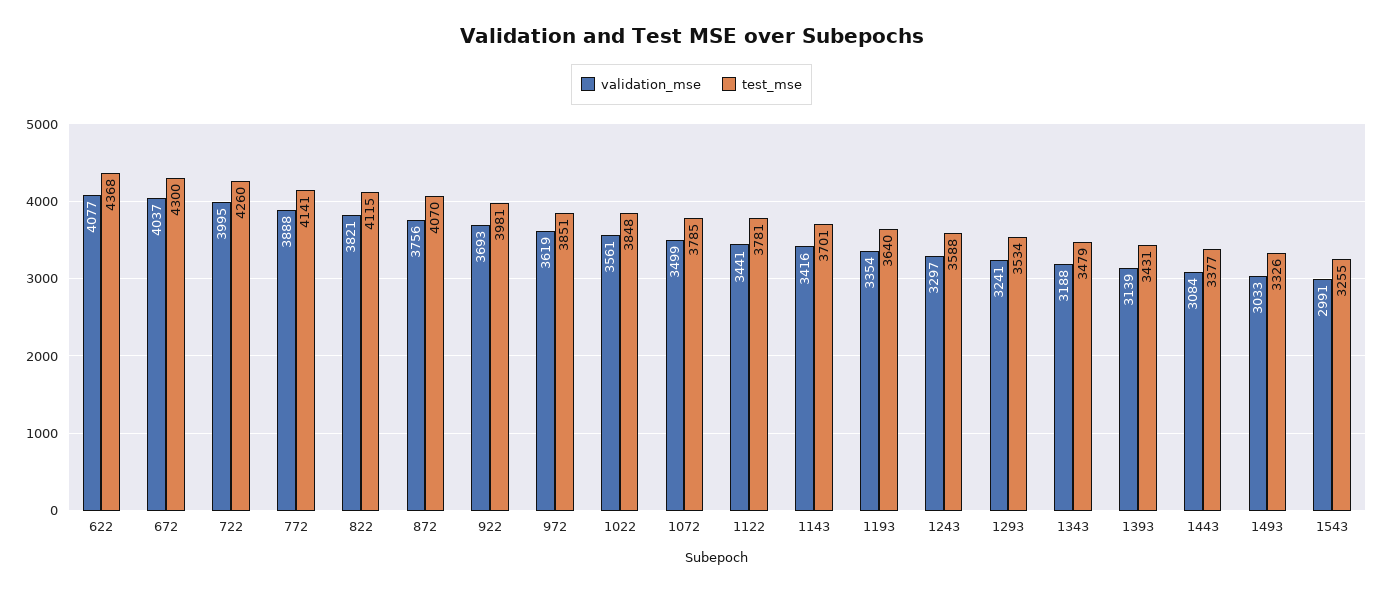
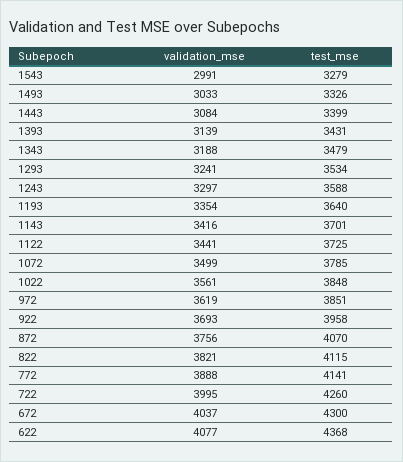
  {
    "validation_mse": {
      "622": 4077,
      "672": 4037,
      "722": 3995,
      "772": 3888,
      "822": 3821,
      "872": 3756,
      "922": 3693,
      "972": 3619,
      "1022": 3561,
      "1072": 3499,
      "1122": 3441,
      "1143": 3416,
      "1193": 3354,
      "1243": 3297,
      "1293": 3241,
      "1343": 3188,
      "1393": 3139,
      "1443": 3084,
      "1493": 3033,
      "1543": 2991
    },
    "test_mse": {
      "622": 4368,
      "672": 4300,
      "722": 4260,
      "772": 4141,
      "822": 4115,
      "872": 4070,
-     "922": 3981,
+     "922": 3958,
      "972": 3851,
      "1022": 3848,
      "1072": 3785,
-     "1122": 3781,
+     "1122": 3725,
      "1143": 3701,
      "1193": 3640,
      "1243": 3588,
      "1293": 3534,
      "1343": 3479,
      "1393": 3431,
-     "1443": 3377,
+     "1443": 3399,
      "1493": 3326,
-     "1543": 3255
+     "1543": 3279
    }
  }

